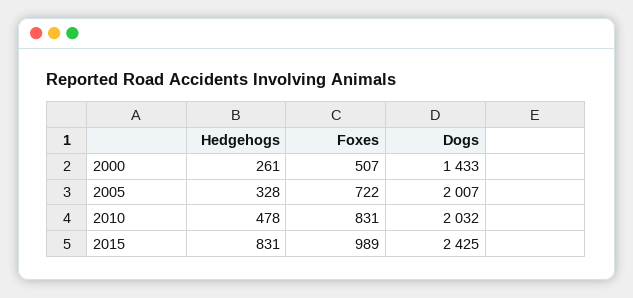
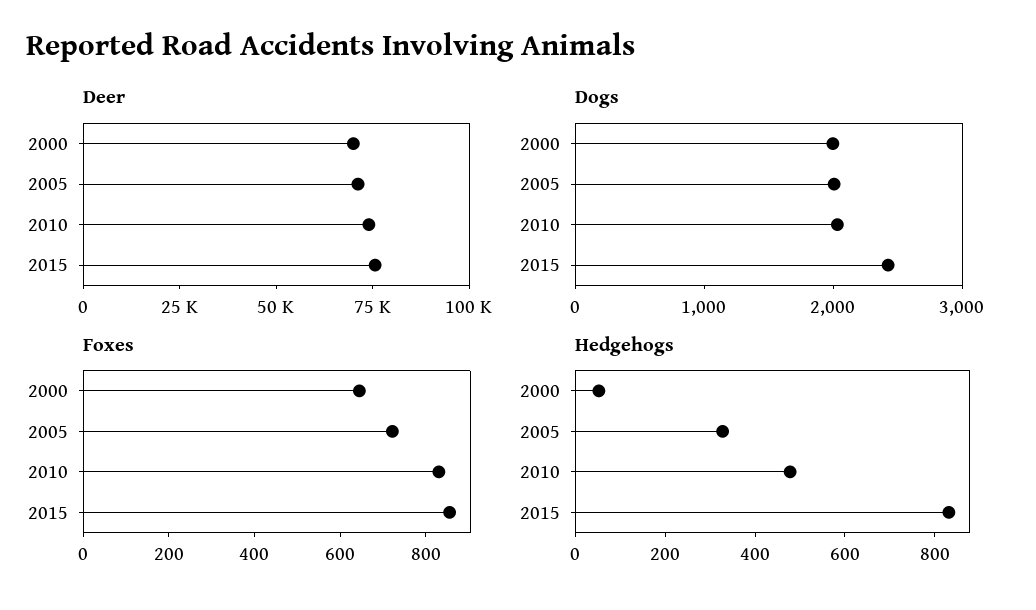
  {
    "Hedgehogs": {
-     "2000": 261,
+     "2000": 50,
      "2005": 328,
      "2010": 478,
      "2015": 831
    },
    "Foxes": {
-     "2000": 507,
+     "2000": 650,
      "2005": 722,
      "2010": 831,
-     "2015": 989
+     "2015": 850
    },
    "Dogs": {
-     "2000": 1433,
+     "2000": 2000,
      "2005": 2007,
      "2010": 2032,
      "2015": 2425
-   }
+   },
+   "Deer": {
+     "2000": 70000,
+     "2005": 70000,
+     "2010": 75000,
+     "2015": 75000
+   }
  }

